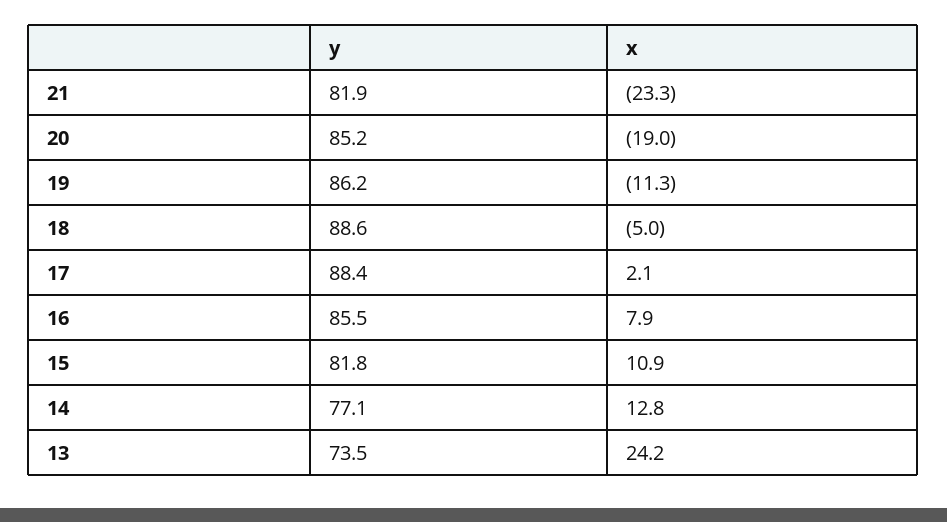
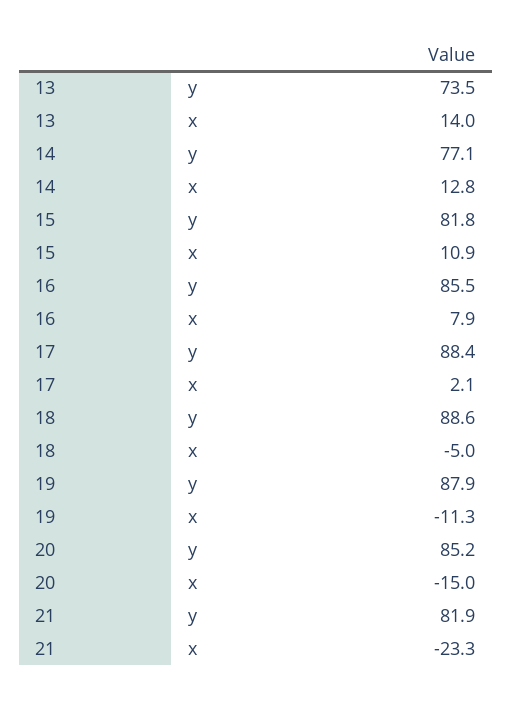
  {
    "y": {
      "21": 81.9,
      "20": 85.2,
-     "19": 86.2,
+     "19": 87.9,
      "18": 88.6,
      "17": 88.4,
      "16": 85.5,
      "15": 81.8,
      "14": 77.1,
      "13": 73.5
    },
    "x": {
      "21": -23.3,
-     "20": -19,
+     "20": -15,
      "19": -11.3,
      "18": -5,
      "17": 2.1,
      "16": 7.9,
      "15": 10.9,
      "14": 12.8,
-     "13": 24.2
+     "13": 14
    }
  }

